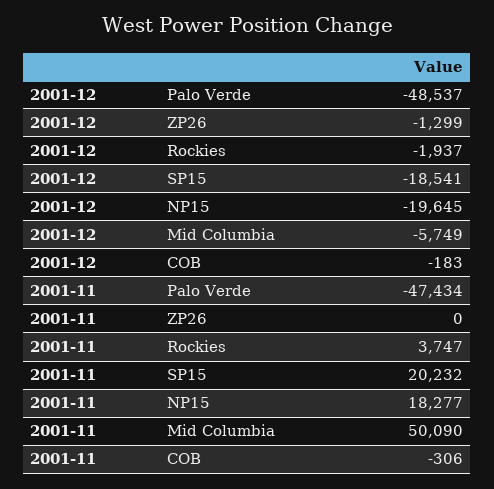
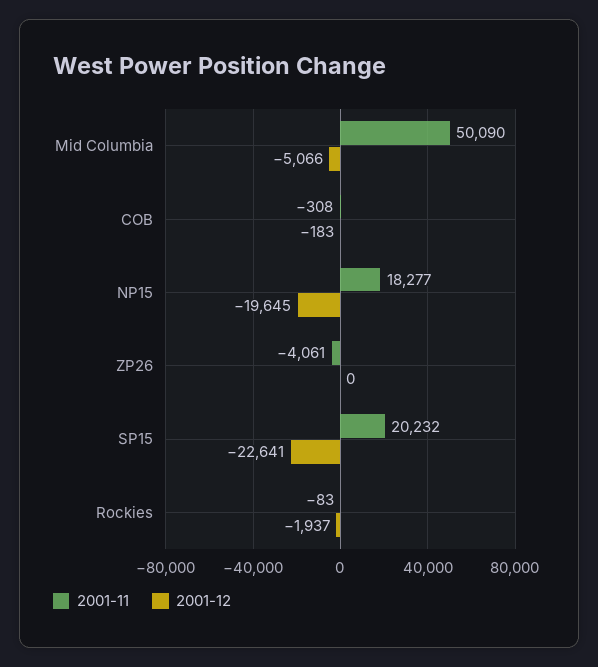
  {
    "2001-12": {
-     "Palo Verde": -48537,
-     "ZP26": -1299,
+     "ZP26": 0,
      "Rockies": -1937,
-     "SP15": -18541,
+     "SP15": -22641,
      "NP15": -19645,
-     "Mid Columbia": -5749,
+     "Mid Columbia": -5066,
      "COB": -183
    },
    "2001-11": {
-     "Palo Verde": -47434,
-     "ZP26": 0,
+     "ZP26": -4061,
-     "Rockies": 3747,
+     "Rockies": -83,
      "SP15": 20232,
      "NP15": 18277,
      "Mid Columbia": 50090,
-     "COB": -306
+     "COB": -308
    }
  }

